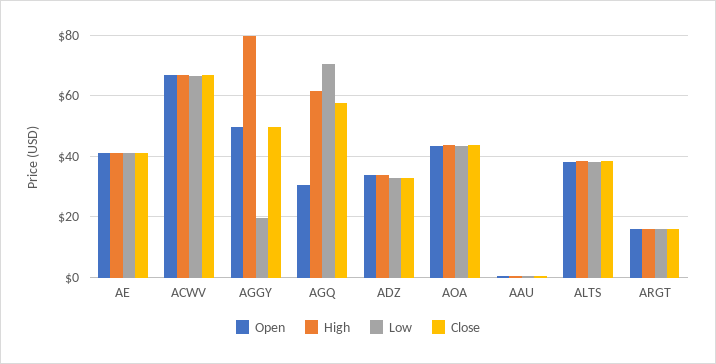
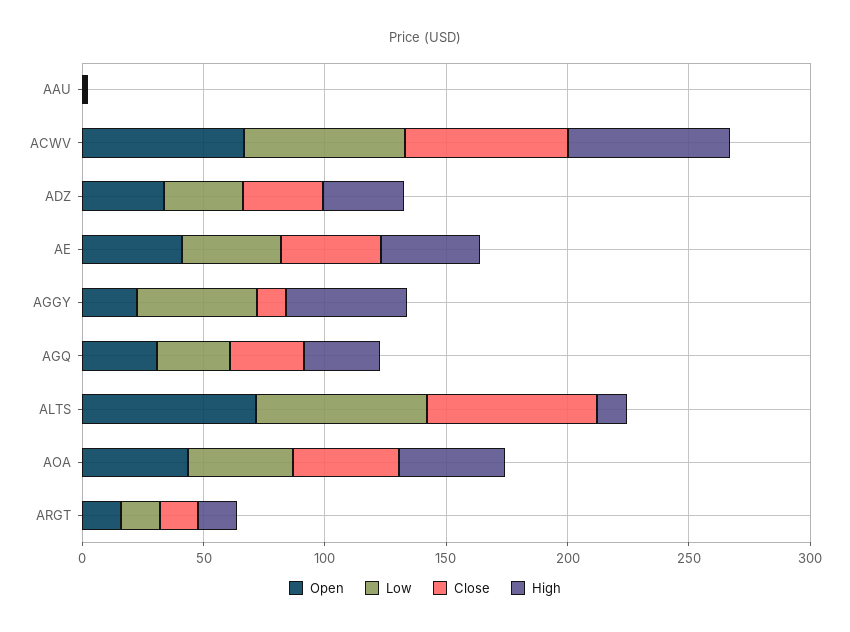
  {
    "Open": {
      "AE": 42,
      "ACWV": 66,
-     "AGGY": 50,
+     "AGGY": 20,
      "AGQ": 30,
      "ADZ": 34,
      "AOA": 44,
      "AAU": 0,
-     "ALTS": 38,
+     "ALTS": 70,
      "ARGT": 16
    },
    "High": {
      "AE": 42,
      "ACWV": 66,
-     "AGGY": 80,
+     "AGGY": 50,
-     "AGQ": 62,
+     "AGQ": 30,
      "ADZ": 34,
      "AOA": 44,
      "AAU": 0,
-     "ALTS": 38,
+     "ALTS": 10,
      "ARGT": 16
    },
    "Low": {
      "AE": 42,
      "ACWV": 66,
-     "AGGY": 20,
+     "AGGY": 50,
-     "AGQ": 70,
+     "AGQ": 30,
      "ADZ": 32,
      "AOA": 44,
      "AAU": 0,
-     "ALTS": 38,
+     "ALTS": 70,
      "ARGT": 16
    },
    "Close": {
      "AE": 42,
      "ACWV": 66,
-     "AGGY": 50,
+     "AGGY": 10,
-     "AGQ": 58,
+     "AGQ": 30,
      "ADZ": 32,
      "AOA": 44,
      "AAU": 0,
-     "ALTS": 38,
+     "ALTS": 70,
      "ARGT": 16
    }
  }

